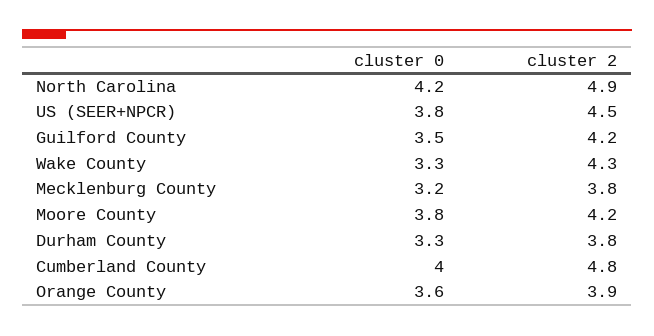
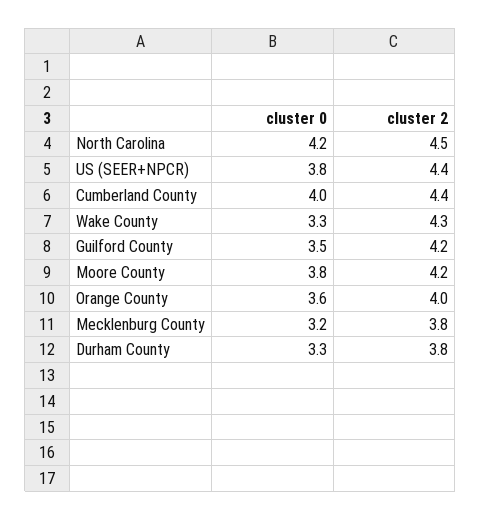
  {
    "cluster 0": {
      "North Carolina": 4.2,
      "US (SEER+NPCR)": 3.8,
      "Guilford County": 3.5,
      "Wake County": 3.3,
      "Mecklenburg County": 3.2,
      "Moore County": 3.8,
      "Durham County": 3.3,
      "Cumberland County": 4,
      "Orange County": 3.6
    },
    "cluster 2": {
-     "North Carolina": 4.9,
+     "North Carolina": 4.5,
-     "US (SEER+NPCR)": 4.5,
+     "US (SEER+NPCR)": 4.4,
      "Guilford County": 4.2,
      "Wake County": 4.3,
      "Mecklenburg County": 3.8,
      "Moore County": 4.2,
      "Durham County": 3.8,
-     "Cumberland County": 4.8,
+     "Cumberland County": 4.4,
-     "Orange County": 3.9
+     "Orange County": 4
    }
  }

